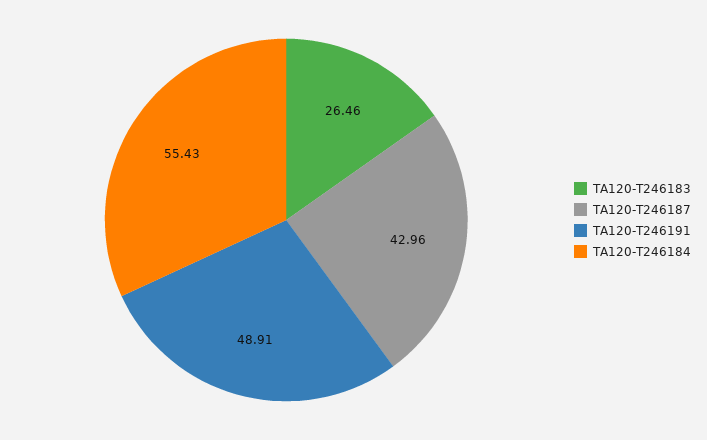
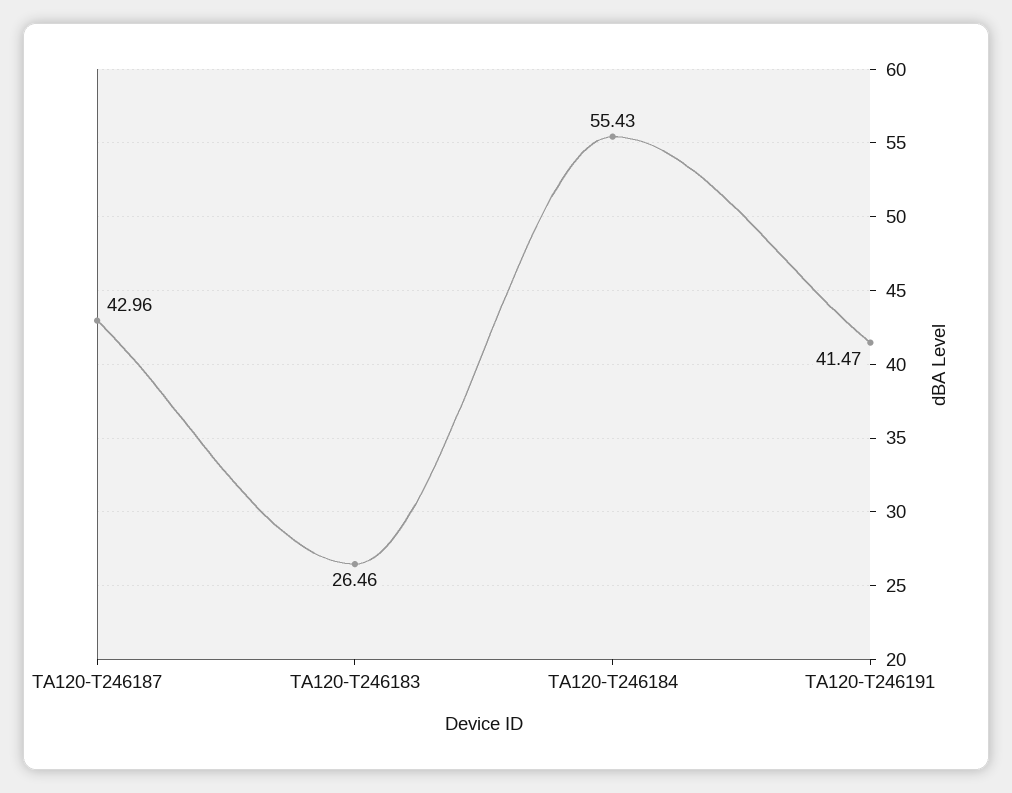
  {
    "TA120-T246183": 26.46,
    "TA120-T246187": 42.96,
-   "TA120-T246191": 48.91,
+   "TA120-T246191": 41.47,
    "TA120-T246184": 55.43
  }

